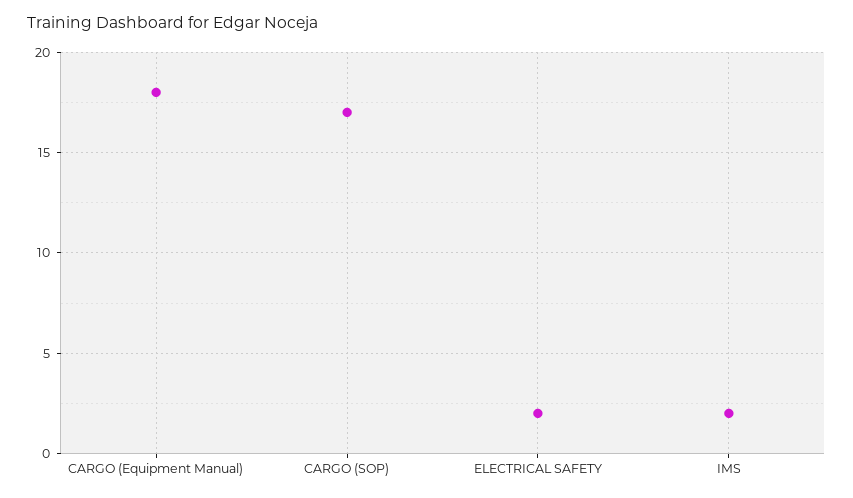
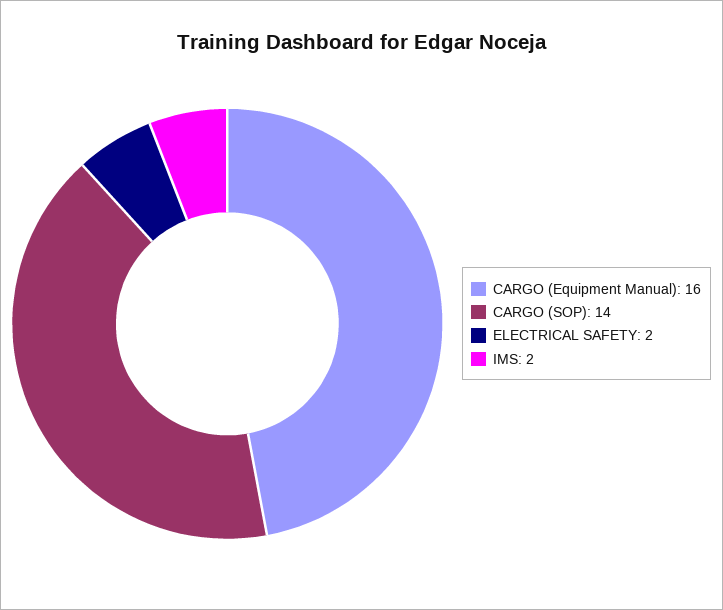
  {
-   "CARGO (Equipment Manual)": 18,
+   "CARGO (Equipment Manual)": 16,
-   "CARGO (SOP)": 17,
+   "CARGO (SOP)": 14,
    "ELECTRICAL SAFETY": 2,
    "IMS": 2
  }

